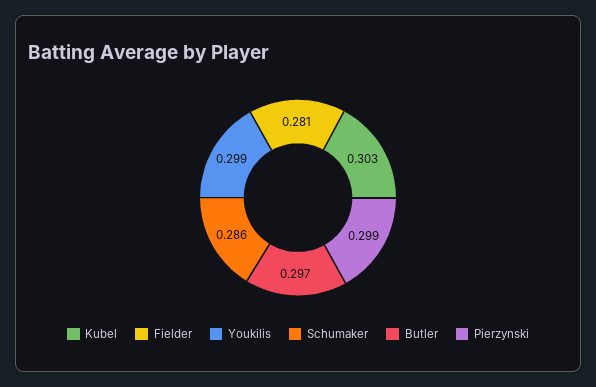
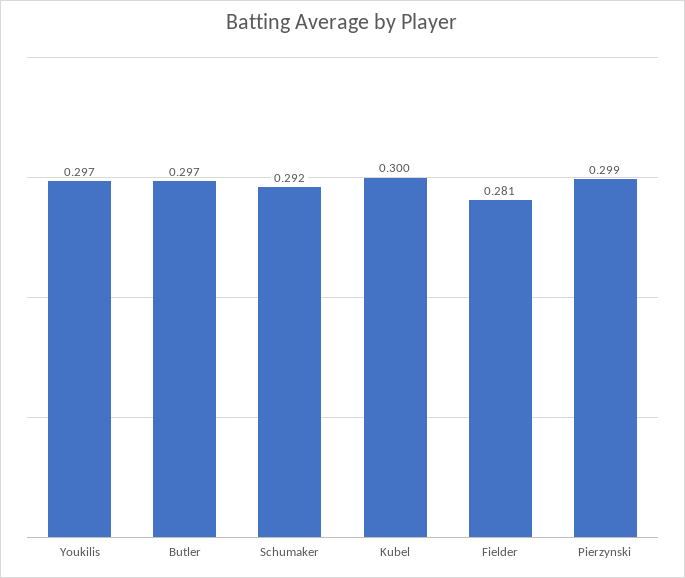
  {
-   "Kubel": 0.303,
+   "Kubel": 0.3,
    "Fielder": 0.281,
-   "Youkilis": 0.299,
+   "Youkilis": 0.297,
-   "Schumaker": 0.286,
+   "Schumaker": 0.292,
    "Butler": 0.297,
    "Pierzynski": 0.299
  }

